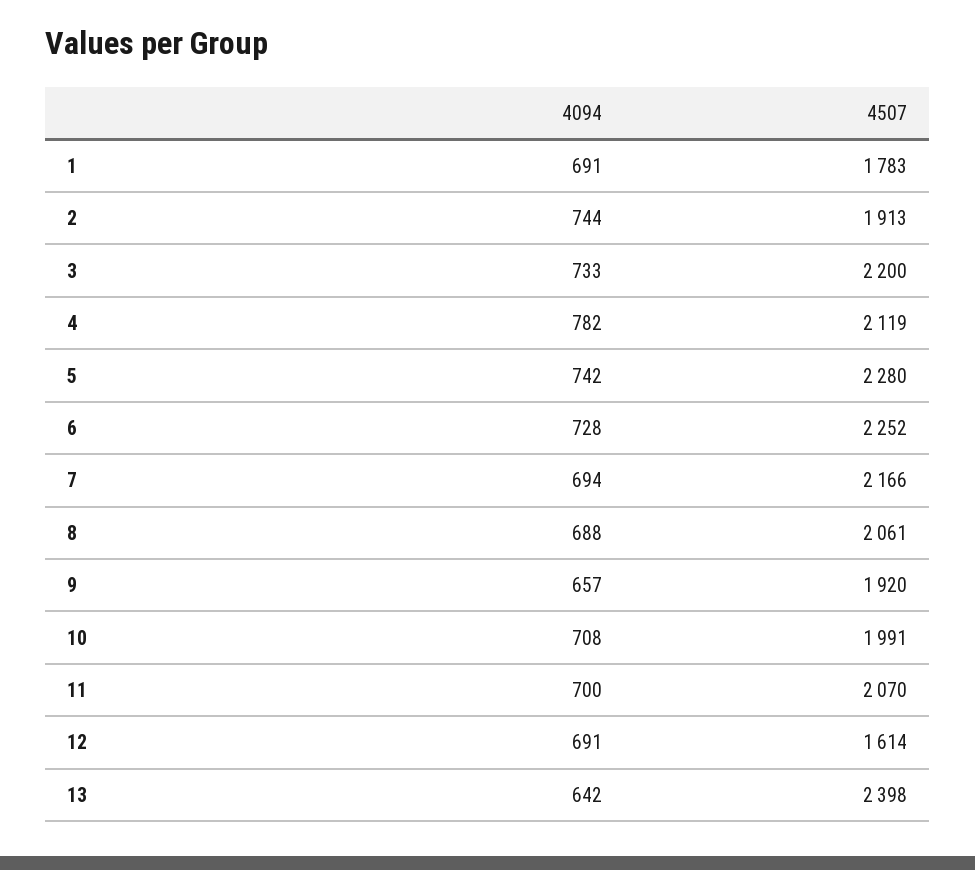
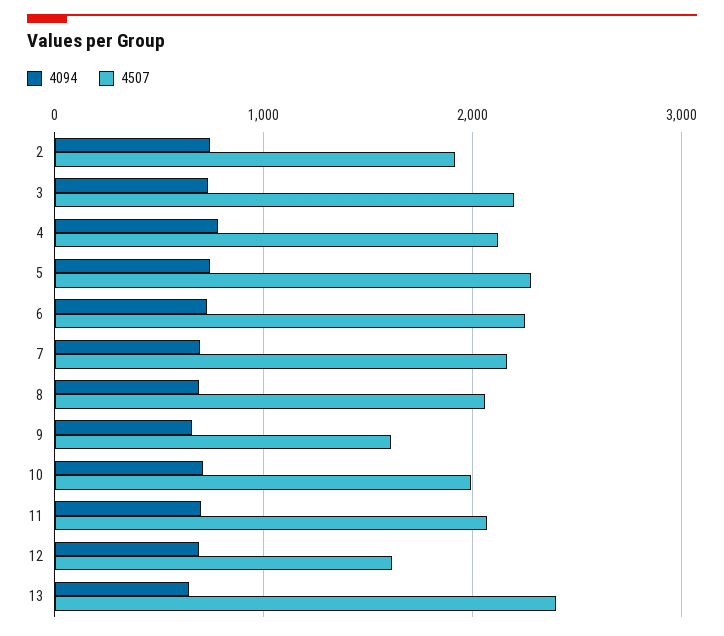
  {
    "4094": {
-     "1": 691,
      "2": 744,
      "3": 733,
      "4": 782,
      "5": 742,
      "6": 728,
      "7": 694,
      "8": 688,
      "9": 657,
      "10": 708,
      "11": 700,
      "12": 691,
      "13": 642
    },
    "4507": {
-     "1": 1783,
      "2": 1913,
      "3": 2200,
      "4": 2119,
      "5": 2280,
      "6": 2252,
      "7": 2166,
      "8": 2061,
-     "9": 1920,
+     "9": 1600,
      "10": 1991,
      "11": 2070,
      "12": 1614,
      "13": 2398
    }
  }

